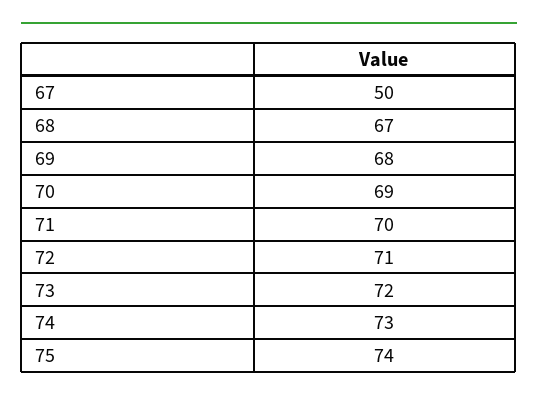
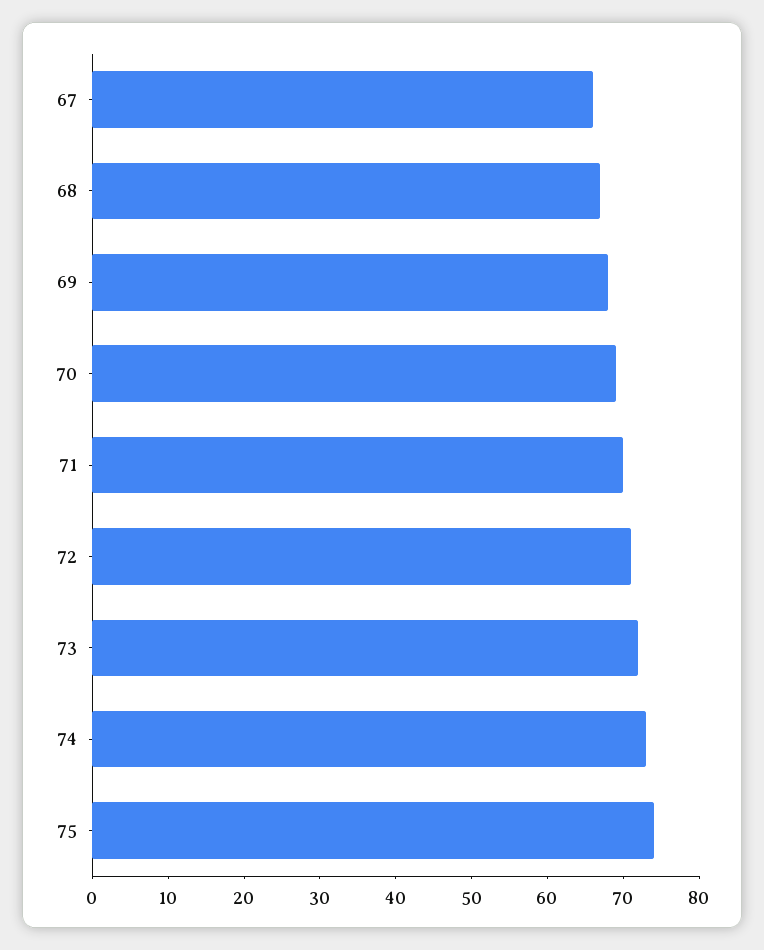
  {
-   "67": 50,
+   "67": 65,
    "68": 67,
    "69": 68,
    "70": 69,
    "71": 70,
    "72": 71,
    "73": 72,
    "74": 73,
    "75": 74
  }

